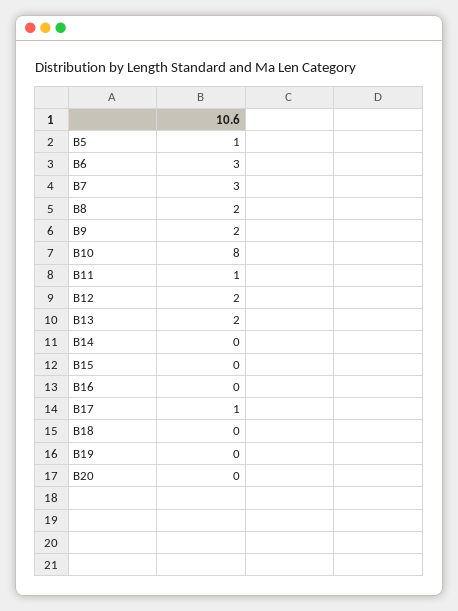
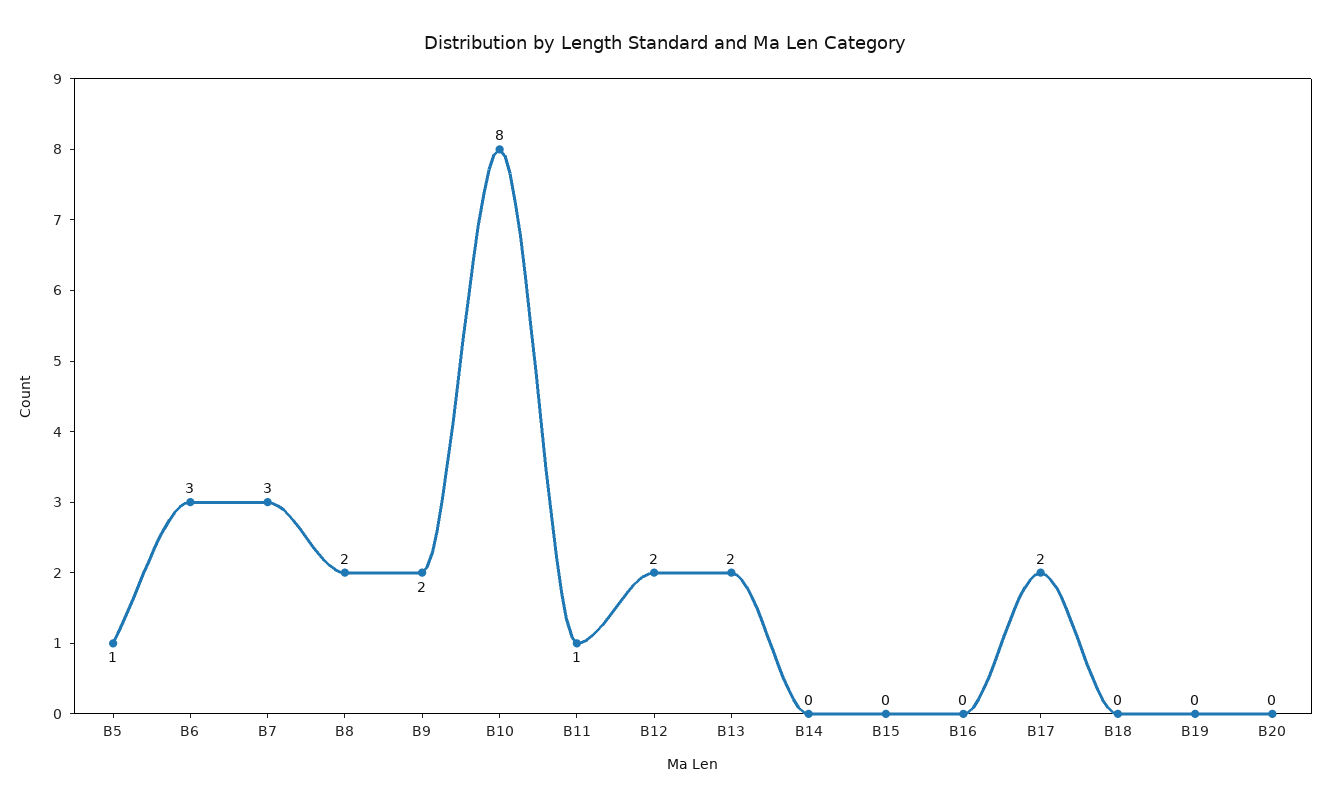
  {
    "B5": 1,
    "B6": 3,
    "B7": 3,
    "B8": 2,
    "B9": 2,
    "B10": 8,
    "B11": 1,
    "B12": 2,
    "B13": 2,
    "B14": 0,
    "B15": 0,
    "B16": 0,
-   "B17": 1,
+   "B17": 2,
    "B18": 0,
    "B19": 0,
    "B20": 0
  }

